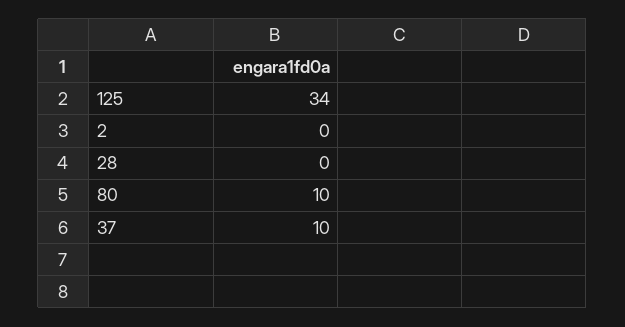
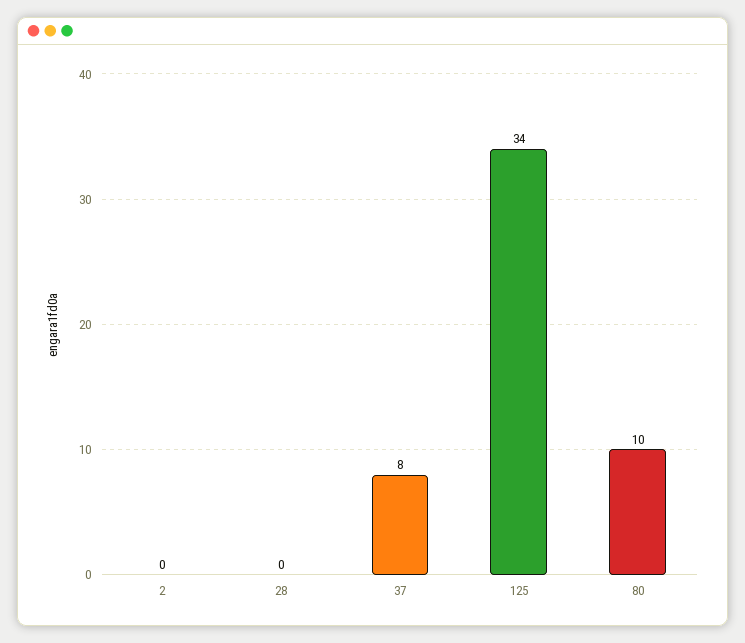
  {
    "125": 34,
    "2": 0,
    "28": 0,
    "80": 10,
-   "37": 10
+   "37": 8
  }

